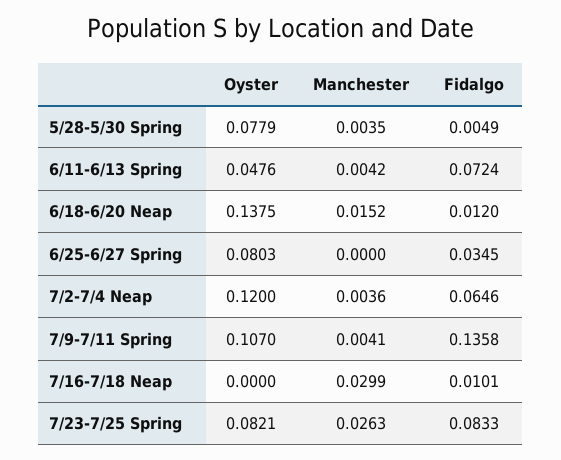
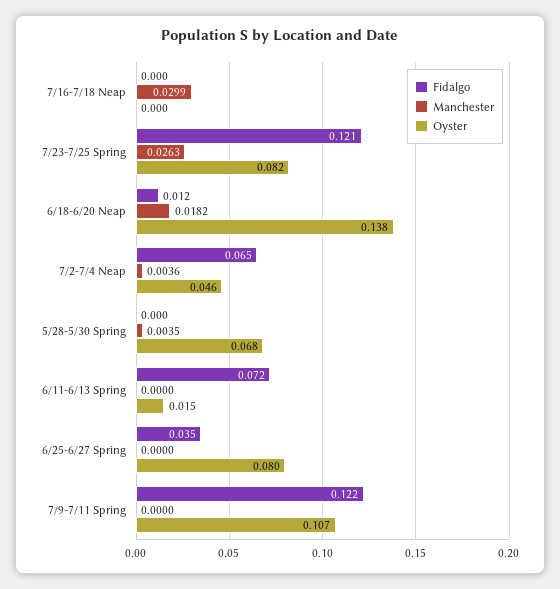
  {
    "Oyster": {
-     "5/28-5/30 Spring": 0.0779,
+     "5/28-5/30 Spring": 0.068,
-     "6/11-6/13 Spring": 0.0476,
+     "6/11-6/13 Spring": 0.015,
      "6/18-6/20 Neap": 0.1375,
      "6/25-6/27 Spring": 0.0803,
-     "7/2-7/4 Neap": 0.12,
+     "7/2-7/4 Neap": 0.046,
      "7/9-7/11 Spring": 0.107,
      "7/16-7/18 Neap": 0,
      "7/23-7/25 Spring": 0.0821
    },
    "Manchester": {
      "5/28-5/30 Spring": 0.0035,
-     "6/11-6/13 Spring": 0.0042,
+     "6/11-6/13 Spring": 0,
-     "6/18-6/20 Neap": 0.0152,
+     "6/18-6/20 Neap": 0.0182,
      "6/25-6/27 Spring": 0,
      "7/2-7/4 Neap": 0.0036,
-     "7/9-7/11 Spring": 0.0041,
+     "7/9-7/11 Spring": 0,
      "7/16-7/18 Neap": 0.0299,
      "7/23-7/25 Spring": 0.0263
    },
    "Fidalgo": {
-     "5/28-5/30 Spring": 0.0049,
+     "5/28-5/30 Spring": 0,
      "6/11-6/13 Spring": 0.0724,
      "6/18-6/20 Neap": 0.012,
      "6/25-6/27 Spring": 0.0345,
      "7/2-7/4 Neap": 0.0646,
-     "7/9-7/11 Spring": 0.1358,
+     "7/9-7/11 Spring": 0.122,
-     "7/16-7/18 Neap": 0.0101,
+     "7/16-7/18 Neap": 0,
-     "7/23-7/25 Spring": 0.0833
+     "7/23-7/25 Spring": 0.121
    }
  }

